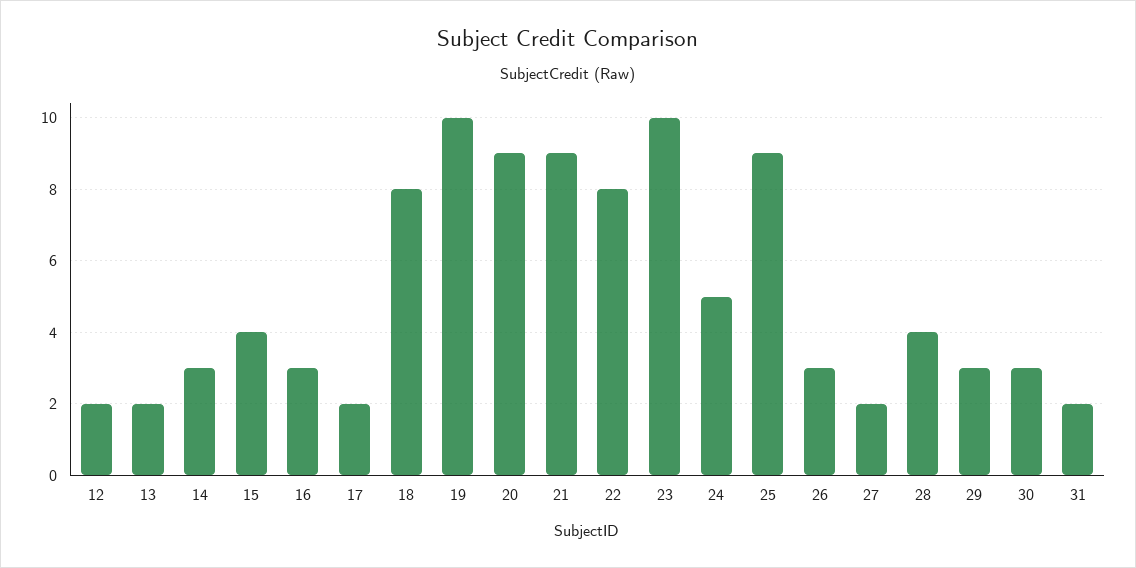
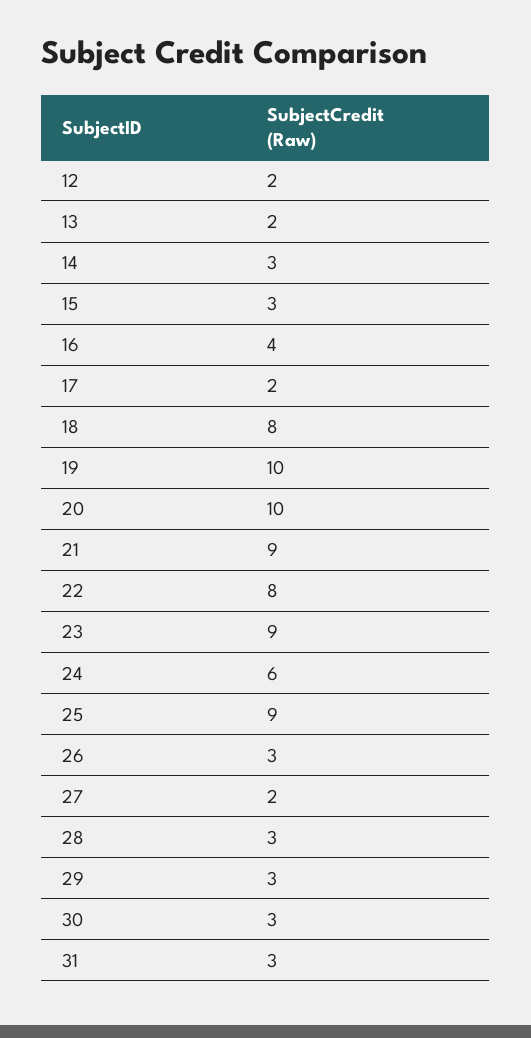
  {
    "12": 2,
    "13": 2,
    "14": 3,
-   "15": 4,
+   "15": 3,
-   "16": 3,
+   "16": 4,
    "17": 2,
    "18": 8,
    "19": 10,
-   "20": 9,
+   "20": 10,
    "21": 9,
    "22": 8,
-   "23": 10,
+   "23": 9,
-   "24": 5,
+   "24": 6,
    "25": 9,
    "26": 3,
    "27": 2,
-   "28": 4,
+   "28": 3,
    "29": 3,
    "30": 3,
-   "31": 2
+   "31": 3
  }

